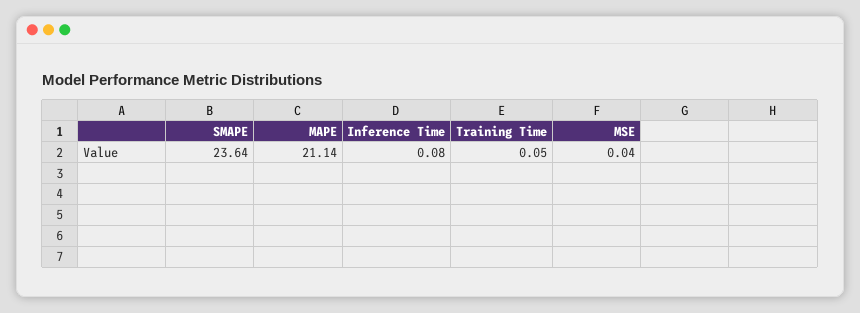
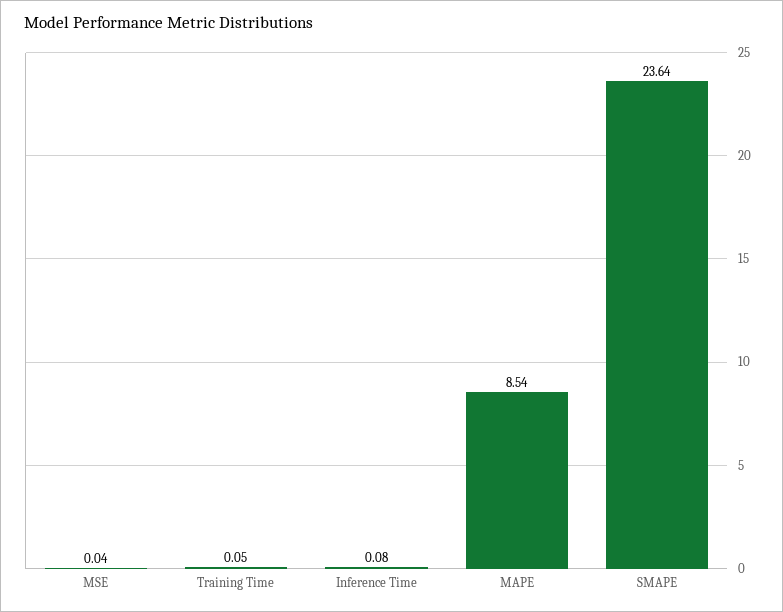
  {
    "SMAPE": 23.64,
-   "MAPE": 21.14,
+   "MAPE": 8.54,
    "Inference Time": 0.08,
    "Training Time": 0.05,
    "MSE": 0.04
  }

